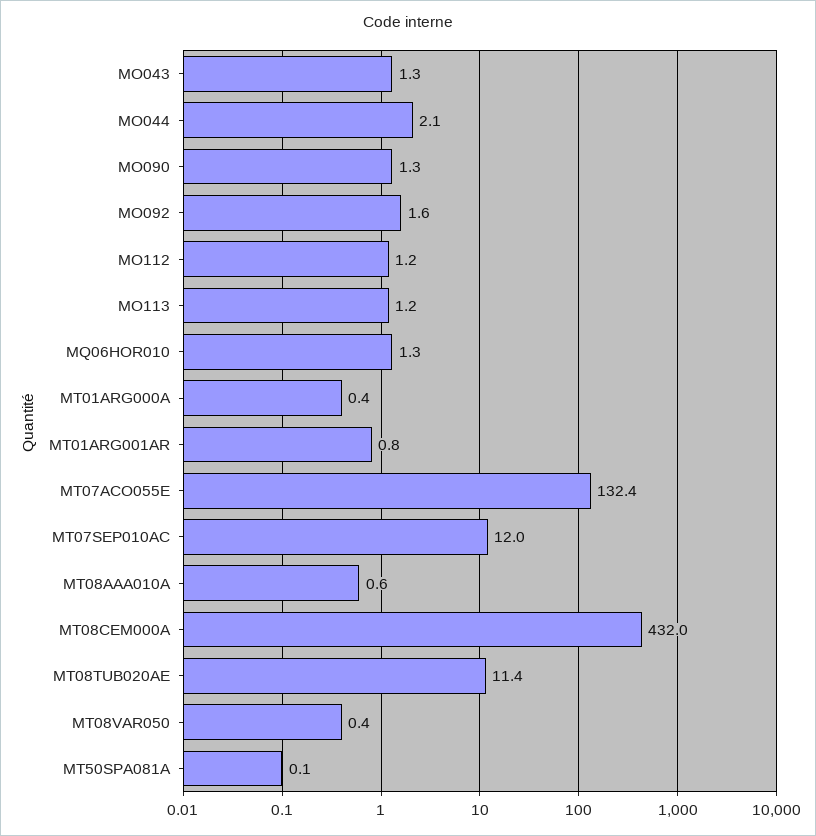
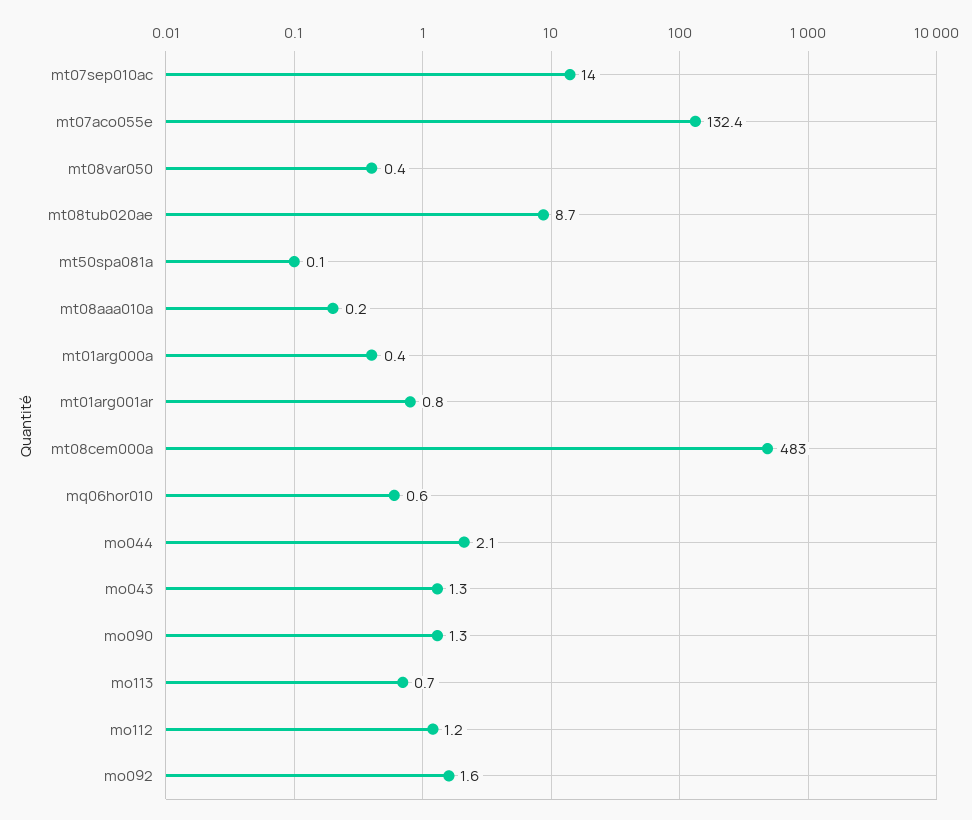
  {
    "MO043": 1.3,
    "MO044": 2.1,
    "MO090": 1.3,
    "MO092": 1.6,
    "MO112": 1.2,
-   "MO113": 1.2,
+   "MO113": 0.7,
-   "MQ06HOR010": 1.3,
+   "MQ06HOR010": 0.6,
    "MT01ARG000A": 0.4,
    "MT01ARG001AR": 0.8,
    "MT07ACO055E": 132.4,
-   "MT07SEP010AC": 12,
+   "MT07SEP010AC": 14,
-   "MT08AAA010A": 0.6,
+   "MT08AAA010A": 0.2,
-   "MT08CEM000A": 432,
+   "MT08CEM000A": 483,
-   "MT08TUB020AE": 11.4,
+   "MT08TUB020AE": 8.7,
    "MT08VAR050": 0.4,
    "MT50SPA081A": 0.1
  }

